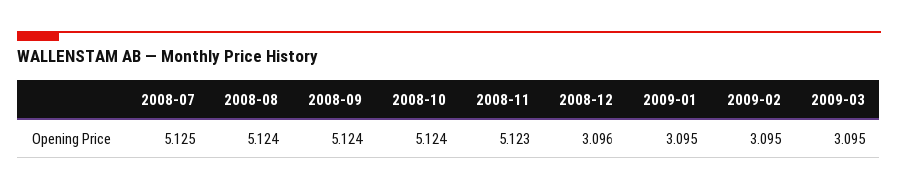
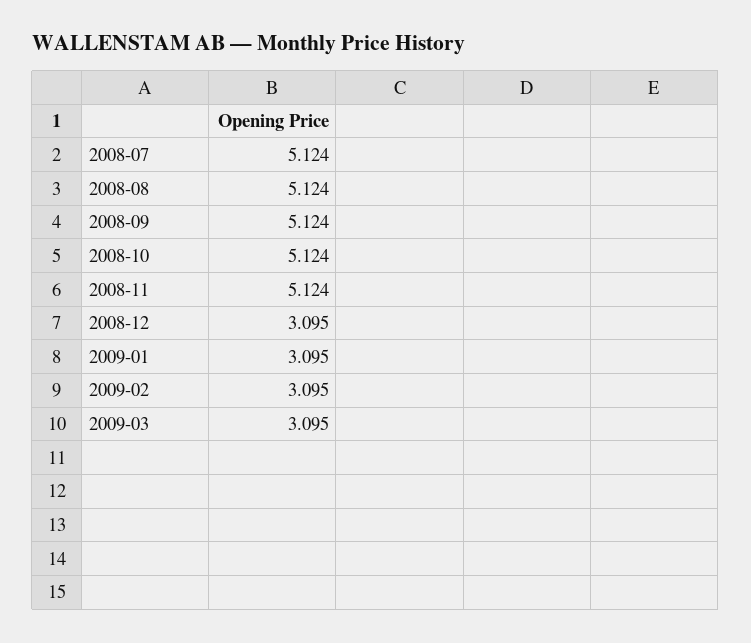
  {
-   "2008-07": 5.125,
+   "2008-07": 5.124,
    "2008-08": 5.124,
    "2008-09": 5.124,
    "2008-10": 5.124,
-   "2008-11": 5.123,
+   "2008-11": 5.124,
-   "2008-12": 3.096,
+   "2008-12": 3.095,
    "2009-01": 3.095,
    "2009-02": 3.095,
    "2009-03": 3.095
  }

